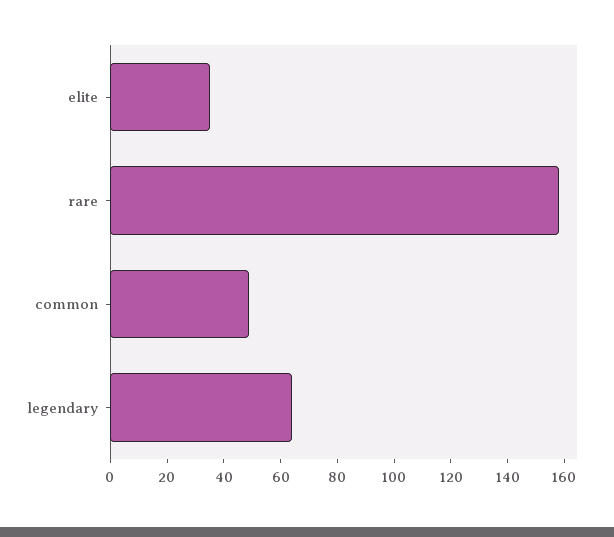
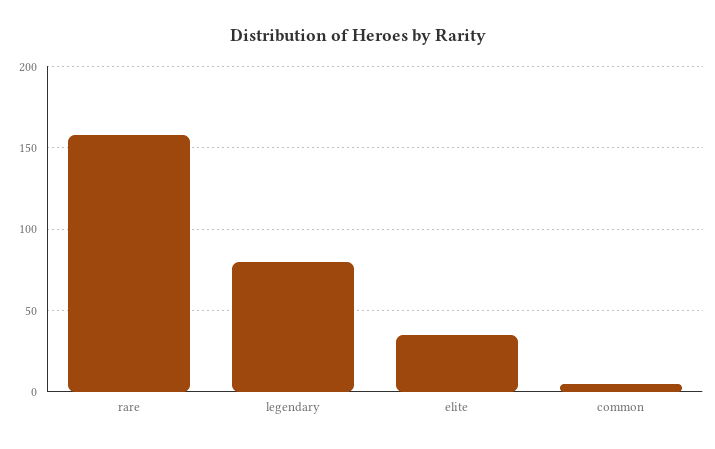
  {
    "elite": 35,
    "rare": 160,
-   "common": 50,
+   "common": 5,
-   "legendary": 65
+   "legendary": 80
  }

